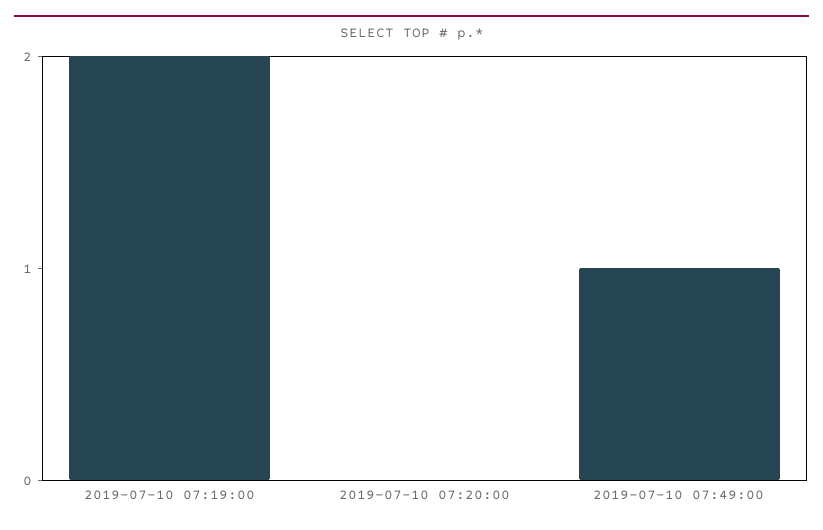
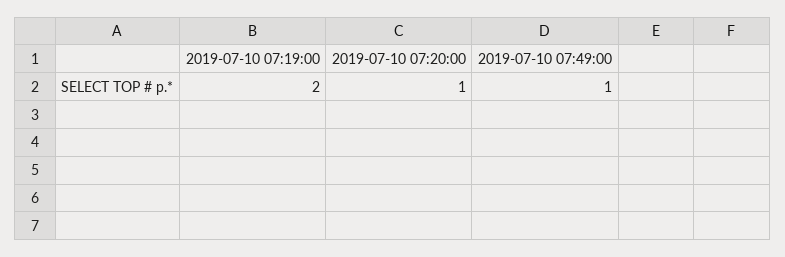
  {
    "2019-07-10 07:19:00": 2,
-   "2019-07-10 07:20:00": 0,
+   "2019-07-10 07:20:00": 1,
    "2019-07-10 07:49:00": 1
  }

